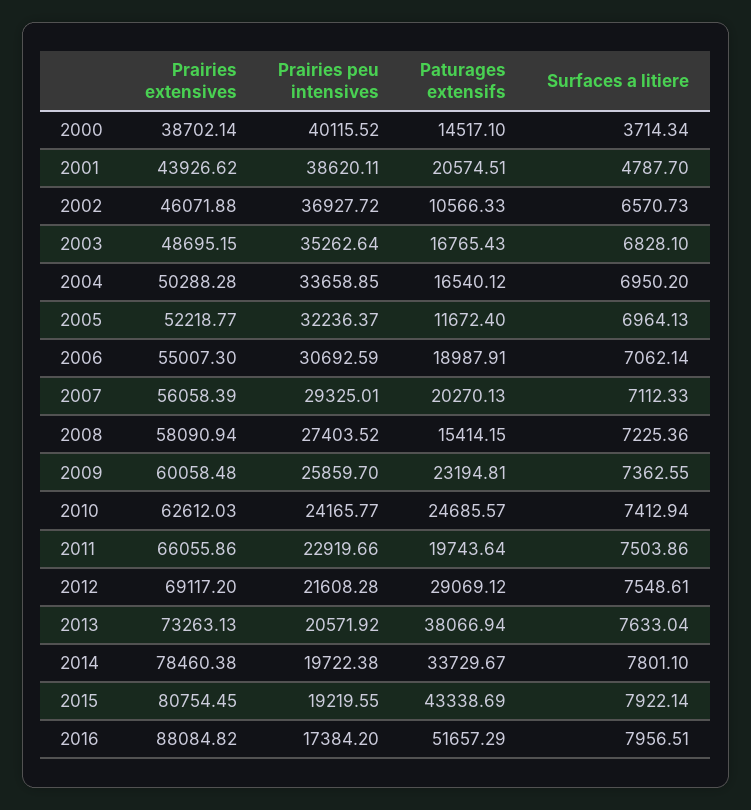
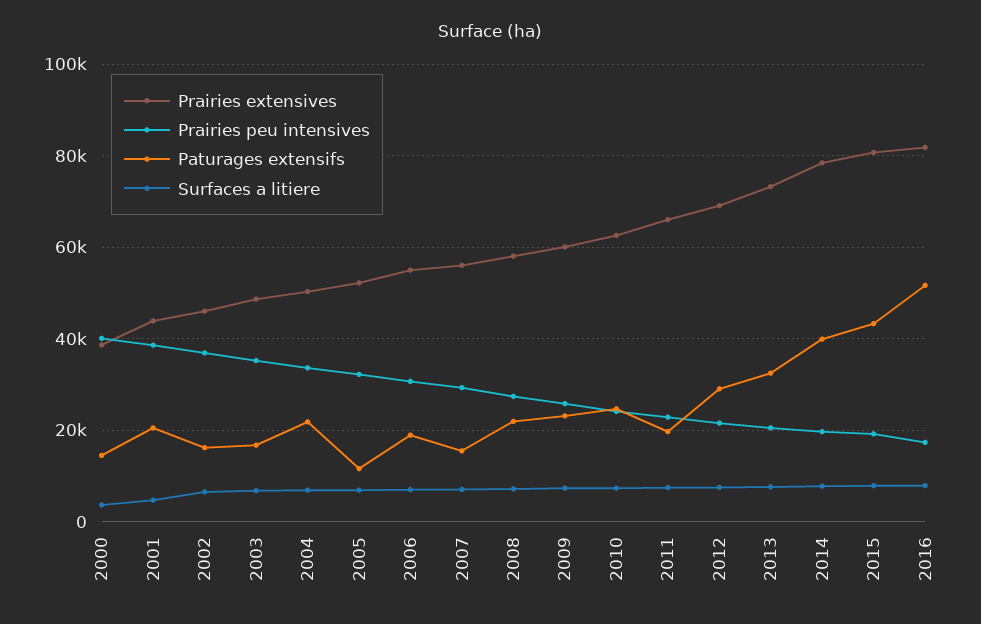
  {
    "Prairies extensives": {
      "2000": 38702.14,
      "2001": 43926.62,
      "2002": 46071.88,
      "2003": 48695.15,
      "2004": 50288.28,
      "2005": 52218.77,
      "2006": 55007.3,
      "2007": 56058.39,
      "2008": 58090.94,
      "2009": 60058.48,
      "2010": 62612.03,
      "2011": 66055.86,
      "2012": 69117.2,
      "2013": 73263.13,
      "2014": 78460.38,
      "2015": 80754.45,
-     "2016": 88084.82
+     "2016": 82000
    },
    "Prairies peu intensives": {
      "2000": 40115.52,
      "2001": 38620.11,
      "2002": 36927.72,
      "2003": 35262.64,
      "2004": 33658.85,
      "2005": 32236.37,
      "2006": 30692.59,
      "2007": 29325.01,
      "2008": 27403.52,
      "2009": 25859.7,
      "2010": 24165.77,
      "2011": 22919.66,
      "2012": 21608.28,
      "2013": 20571.92,
      "2014": 19722.38,
      "2015": 19219.55,
      "2016": 17384.2
    },
    "Paturages extensifs": {
      "2000": 14517.1,
      "2001": 20574.51,
-     "2002": 10566.33,
+     "2002": 16000,
      "2003": 16765.43,
-     "2004": 16540.12,
+     "2004": 22000,
      "2005": 11672.4,
      "2006": 18987.91,
-     "2007": 20270.13,
+     "2007": 16000,
-     "2008": 15414.15,
+     "2008": 22000,
      "2009": 23194.81,
      "2010": 24685.57,
      "2011": 19743.64,
      "2012": 29069.12,
-     "2013": 38066.94,
+     "2013": 32000,
-     "2014": 33729.67,
+     "2014": 40000,
      "2015": 43338.69,
      "2016": 51657.29
    },
    "Surfaces a litiere": {
      "2000": 3714.34,
      "2001": 4787.7,
      "2002": 6570.73,
      "2003": 6828.1,
      "2004": 6950.2,
      "2005": 6964.13,
      "2006": 7062.14,
      "2007": 7112.33,
      "2008": 7225.36,
      "2009": 7362.55,
      "2010": 7412.94,
      "2011": 7503.86,
      "2012": 7548.61,
      "2013": 7633.04,
      "2014": 7801.1,
      "2015": 7922.14,
      "2016": 7956.51
    }
  }

